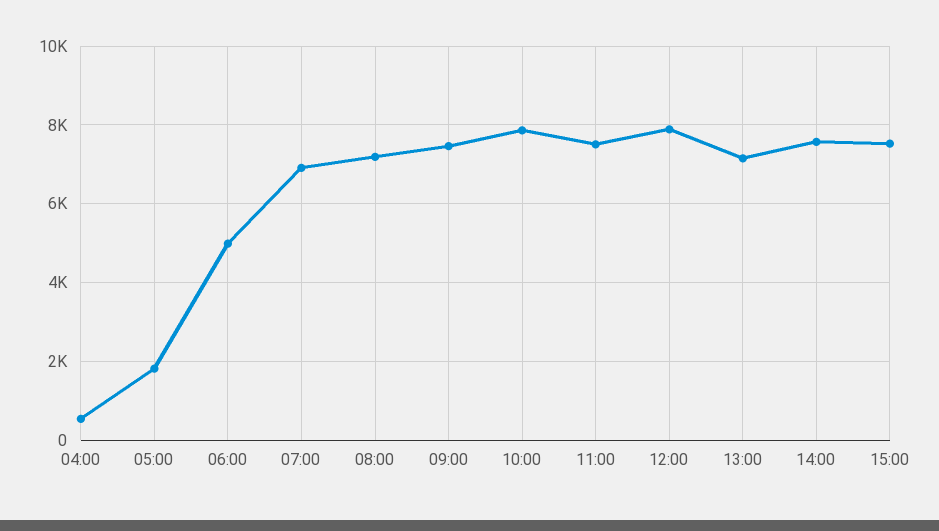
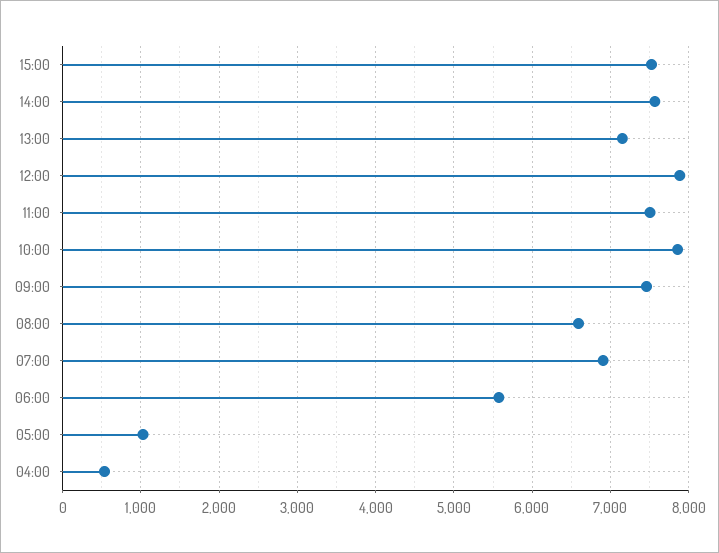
  {
    "04:00": 500,
-   "05:00": 1800,
+   "05:00": 1000,
-   "06:00": 5000,
+   "06:00": 5600,
    "07:00": 6900,
-   "08:00": 7200,
+   "08:00": 6600,
    "09:00": 7500,
    "10:00": 7900,
    "11:00": 7500,
    "12:00": 7900,
    "13:00": 7200,
    "14:00": 7600,
    "15:00": 7500
  }

